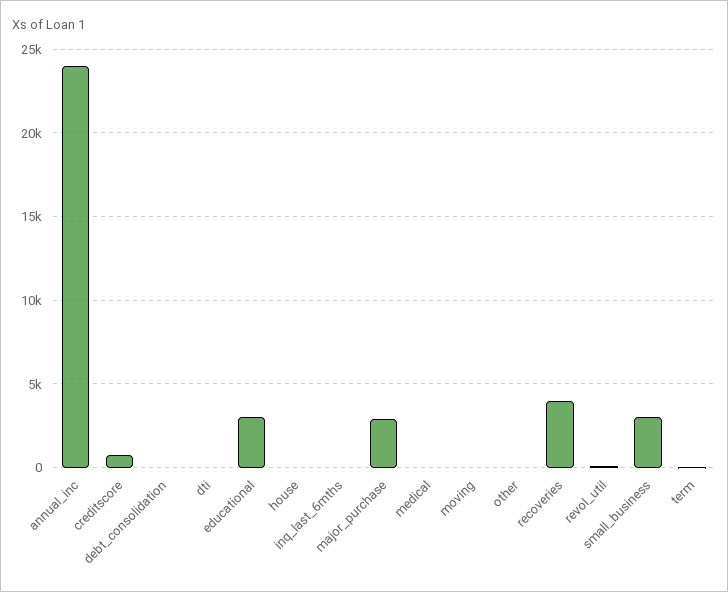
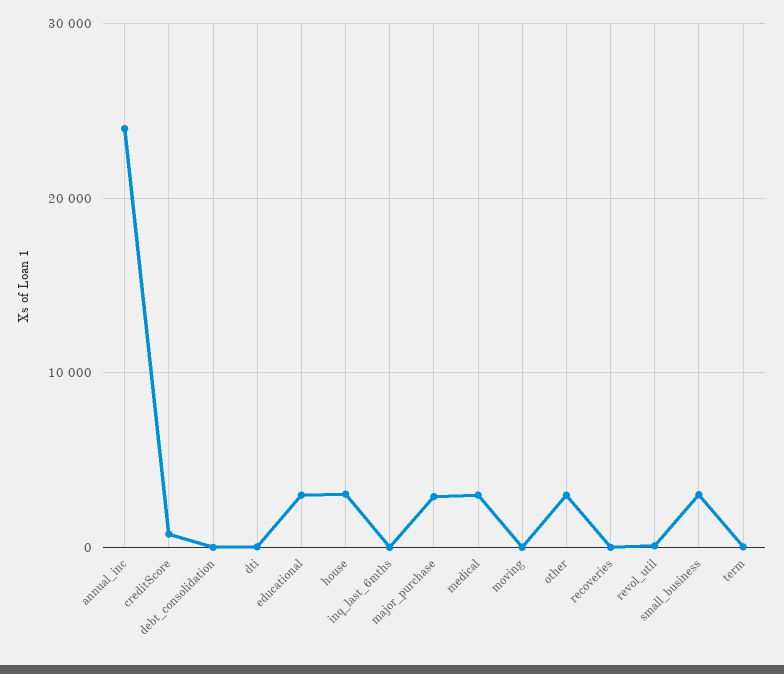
  {
    "annual_inc": 24000,
    "creditscore": 1000,
    "debt_consolidation": 0,
    "dti": 0,
    "educational": 3000,
-   "house": 0,
+   "house": 3000,
    "inq_last_6mths": 0,
    "major_purchase": 3000,
-   "medical": 0,
+   "medical": 3000,
    "moving": 0,
-   "other": 0,
+   "other": 3000,
-   "recoveries": 4000,
+   "recoveries": 0,
    "revol_util": 0,
    "small_business": 3000,
    "term": 0
  }

